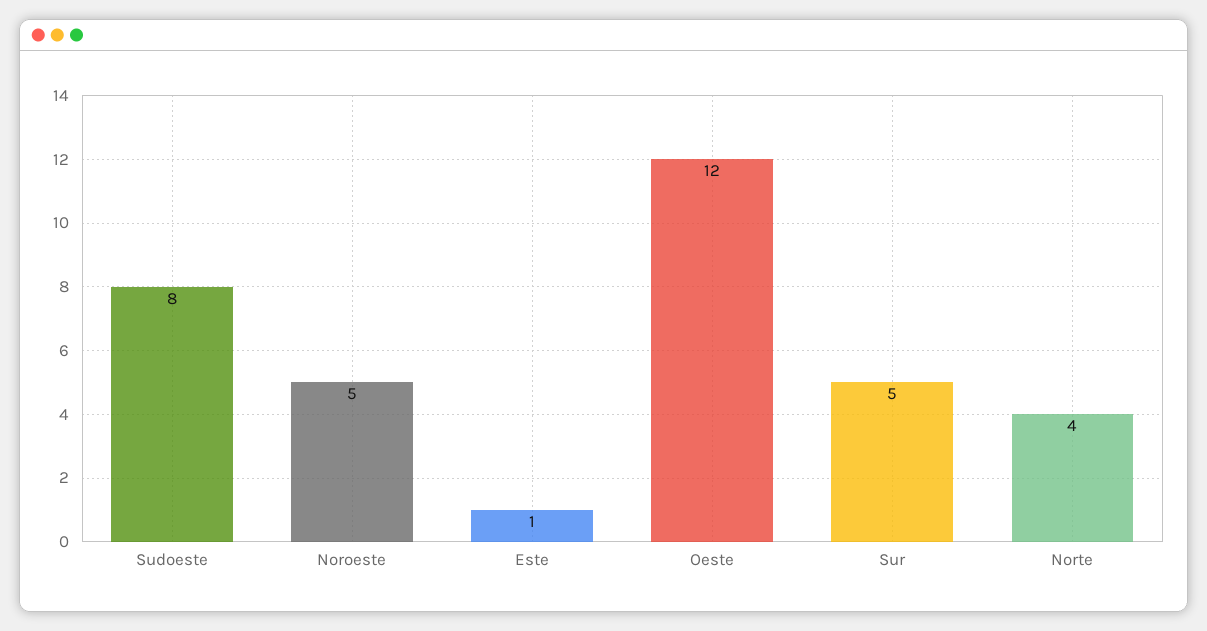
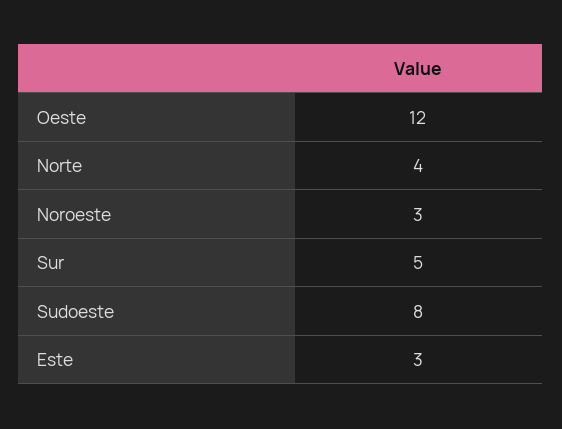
  {
    "Sudoeste": 8,
-   "Noroeste": 5,
+   "Noroeste": 3,
-   "Este": 1,
+   "Este": 3,
    "Oeste": 12,
    "Sur": 5,
    "Norte": 4
  }

